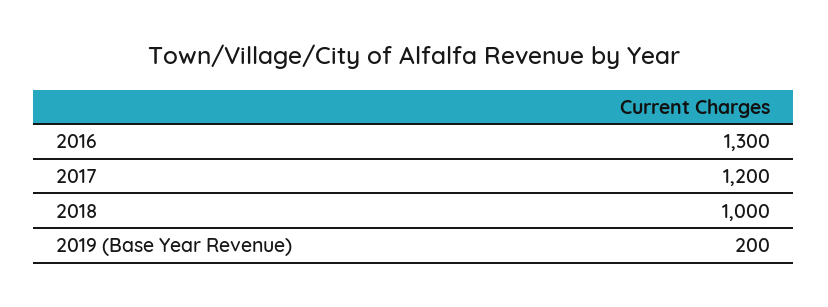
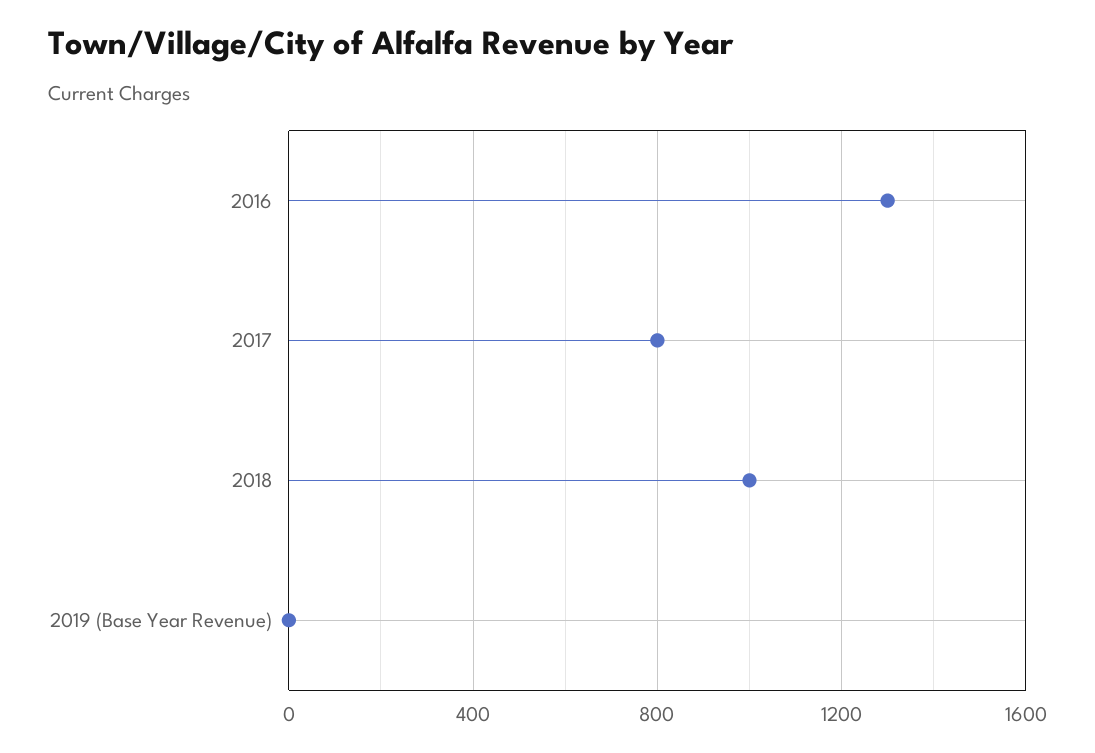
  {
    "2016": 1300,
-   "2017": 1200,
+   "2017": 800,
    "2018": 1000,
-   "2019 (Base Year Revenue)": 200
+   "2019 (Base Year Revenue)": 0
  }

